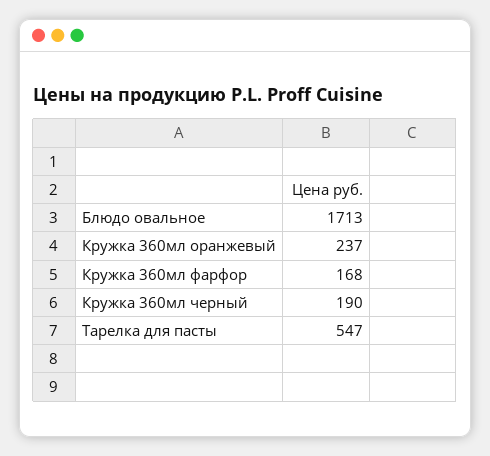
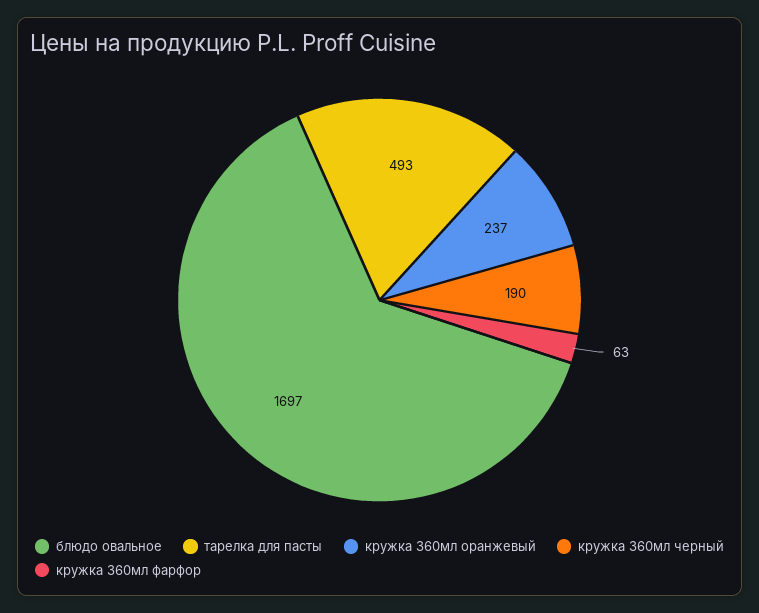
  {
-   "Блюдо овальное": 1713,
+   "Блюдо овальное": 1697,
    "Кружка 360мл оранжевый": 237,
-   "Кружка 360мл фарфор": 168,
+   "Кружка 360мл фарфор": 63,
    "Кружка 360мл черный": 190,
-   "Тарелка для пасты": 547
+   "Тарелка для пасты": 493
  }

